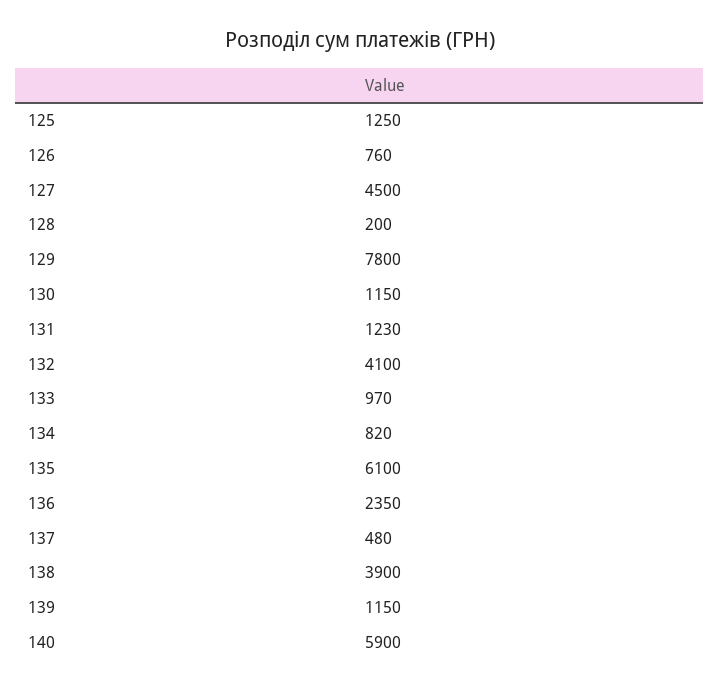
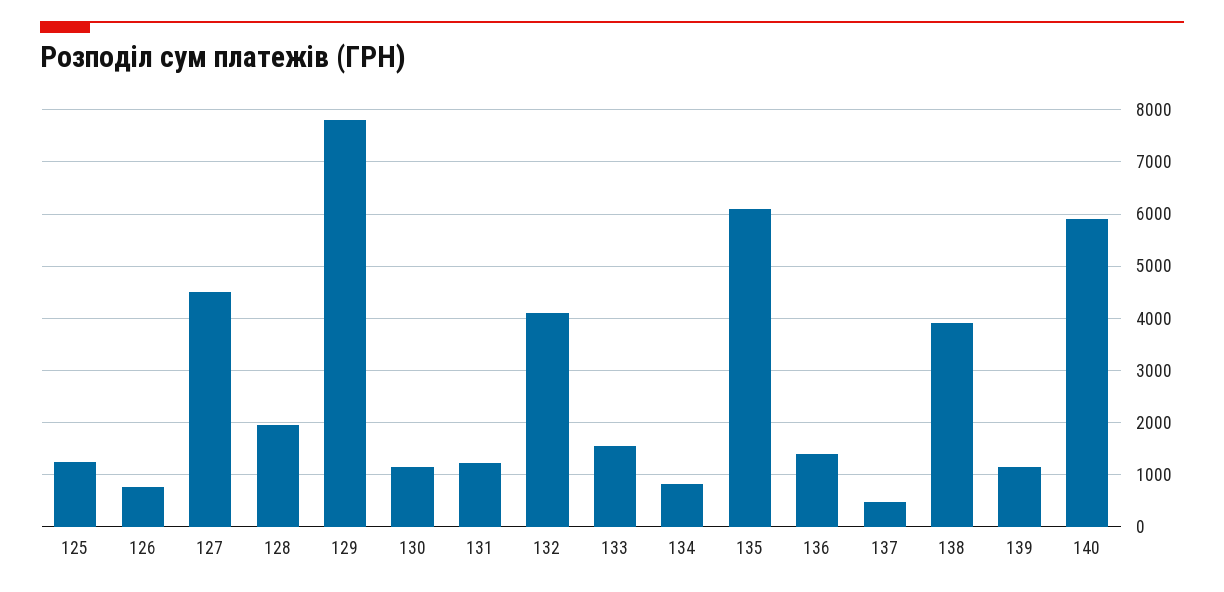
  {
    "125": 1250,
    "126": 760,
    "127": 4500,
-   "128": 200,
+   "128": 2000,
    "129": 7800,
    "130": 1150,
    "131": 1230,
    "132": 4100,
-   "133": 970,
+   "133": 1600,
    "134": 820,
    "135": 6100,
-   "136": 2350,
+   "136": 1400,
    "137": 480,
    "138": 3900,
    "139": 1150,
    "140": 5900
  }

